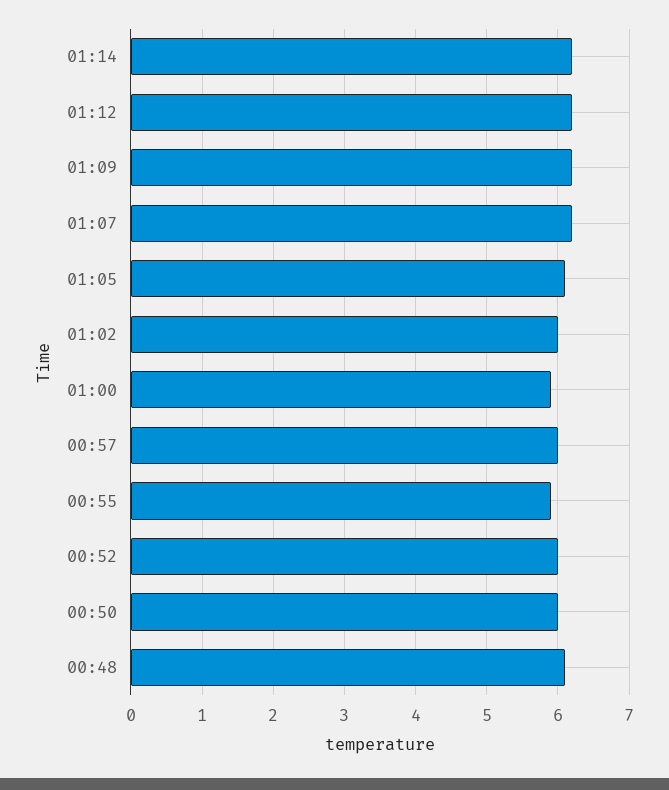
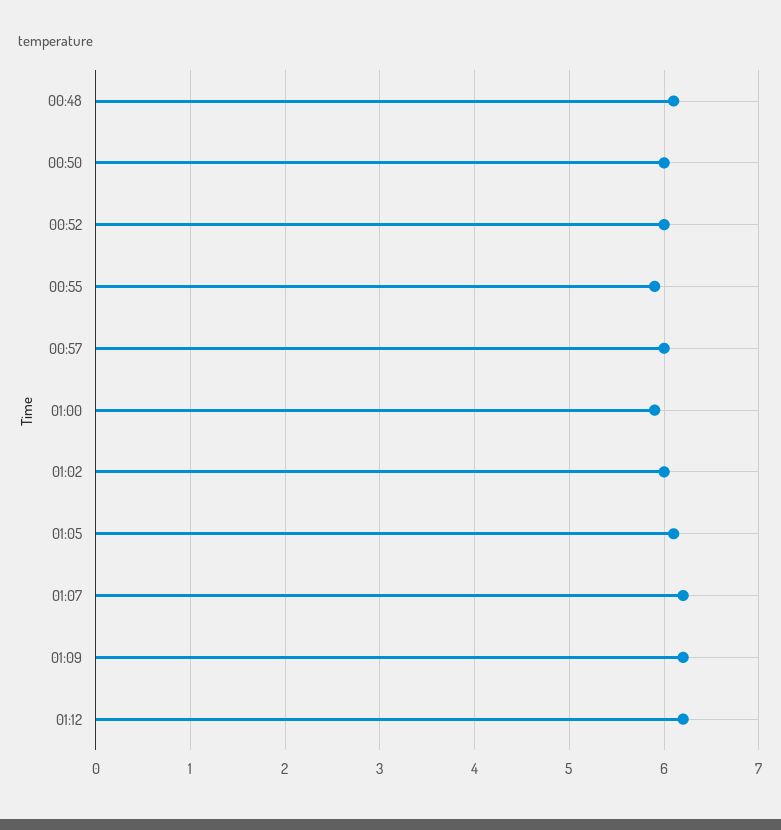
  {
-   "01:14": 6.2,
    "01:12": 6.2,
    "01:09": 6.2,
    "01:07": 6.2,
    "01:05": 6.1,
    "01:02": 6,
    "01:00": 5.9,
    "00:57": 6,
    "00:55": 5.9,
    "00:52": 6,
    "00:50": 6,
    "00:48": 6.1
  }

